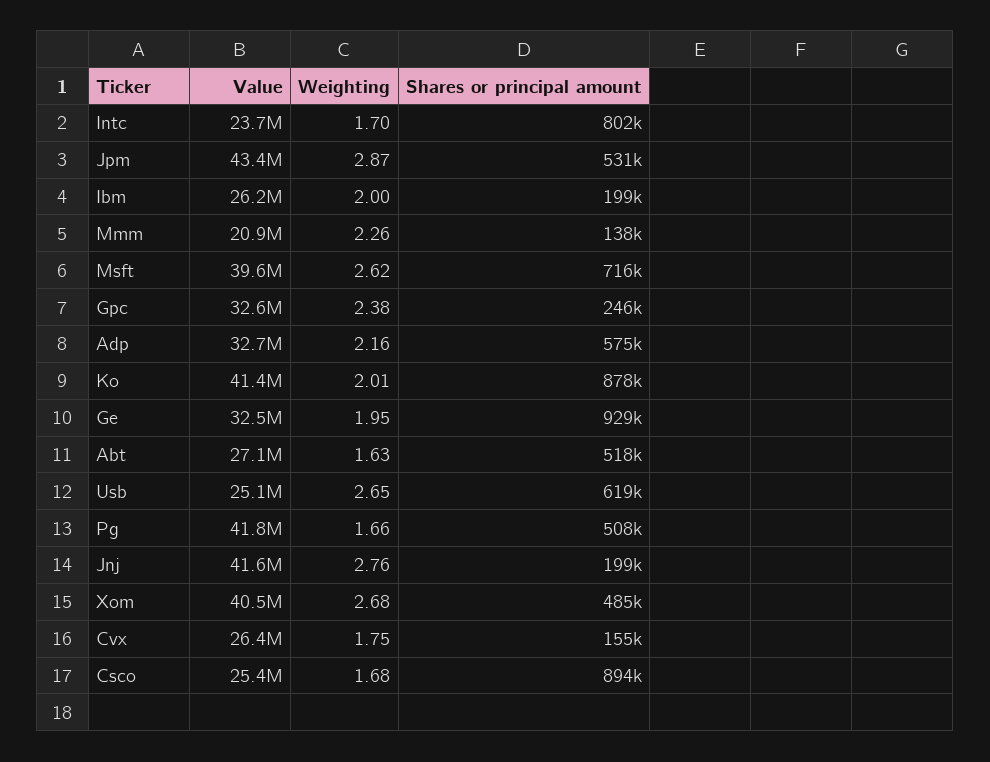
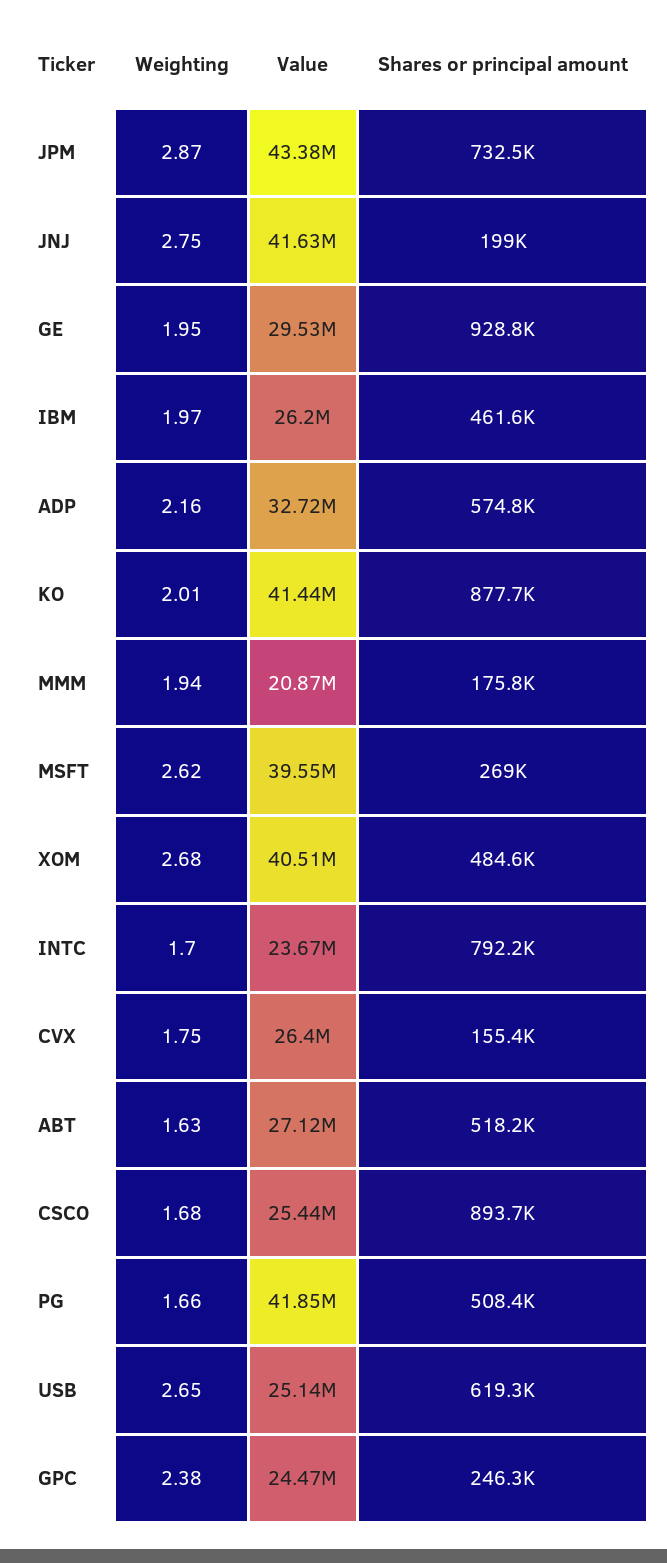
  {
    "Value": {
      "Intc": 23670000,
      "Jpm": 43380000,
      "Ibm": 26200000,
      "Mmm": 20870000,
      "Msft": 39550000,
-     "Gpc": 32600000,
+     "Gpc": 24470000,
      "Adp": 32720000,
      "Ko": 41440000,
-     "Ge": 32500000,
+     "Ge": 29530000,
      "Abt": 27120000,
      "Usb": 25140000,
      "Pg": 41850000,
      "Jnj": 41630000,
      "Xom": 40510000,
      "Cvx": 26400000,
      "Csco": 25440000
    },
    "Weighting": {
      "Intc": 1.7,
      "Jpm": 2.87,
-     "Ibm": 2,
+     "Ibm": 1.97,
-     "Mmm": 2.26,
+     "Mmm": 1.94,
      "Msft": 2.62,
      "Gpc": 2.38,
      "Adp": 2.16,
      "Ko": 2.01,
      "Ge": 1.95,
      "Abt": 1.63,
      "Usb": 2.65,
      "Pg": 1.66,
-     "Jnj": 2.76,
+     "Jnj": 2.75,
      "Xom": 2.68,
      "Cvx": 1.75,
      "Csco": 1.68
    },
    "Shares or principal amount": {
-     "Intc": 802000,
+     "Intc": 792200,
-     "Jpm": 531000,
+     "Jpm": 732500,
-     "Ibm": 199000,
+     "Ibm": 461600,
-     "Mmm": 138000,
+     "Mmm": 175800,
-     "Msft": 716000,
+     "Msft": 269000,
      "Gpc": 246300,
      "Adp": 574800,
      "Ko": 877700,
      "Ge": 928800,
      "Abt": 518200,
      "Usb": 619300,
      "Pg": 508400,
      "Jnj": 199000,
      "Xom": 484600,
      "Cvx": 155400,
      "Csco": 893700
    }
  }

